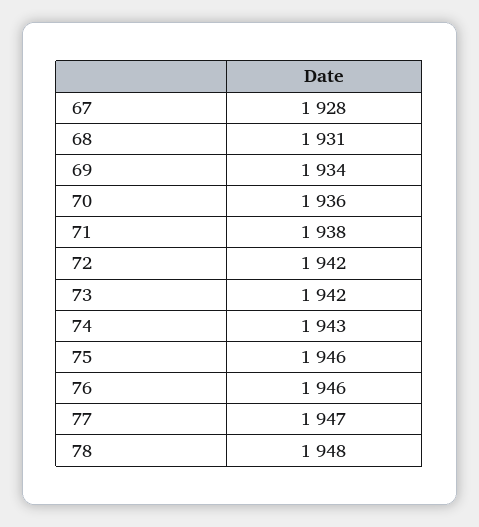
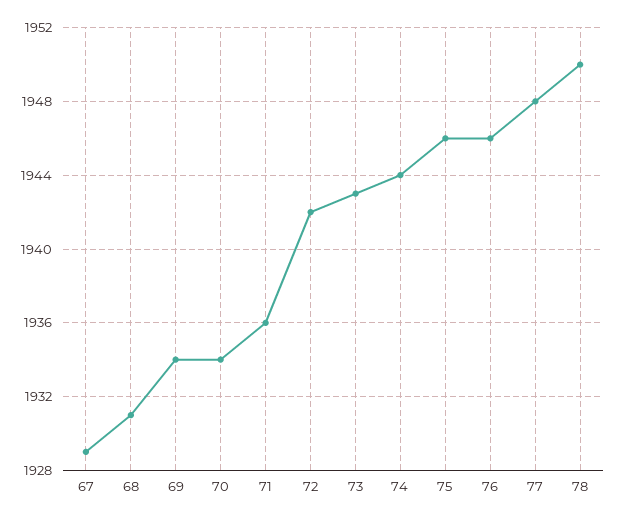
  {
-   "67": 1928,
+   "67": 1929,
    "68": 1931,
    "69": 1934,
-   "70": 1936,
+   "70": 1934,
-   "71": 1938,
+   "71": 1936,
    "72": 1942,
-   "73": 1942,
+   "73": 1943,
-   "74": 1943,
+   "74": 1944,
    "75": 1946,
    "76": 1946,
-   "77": 1947,
+   "77": 1948,
-   "78": 1948
+   "78": 1950
  }

